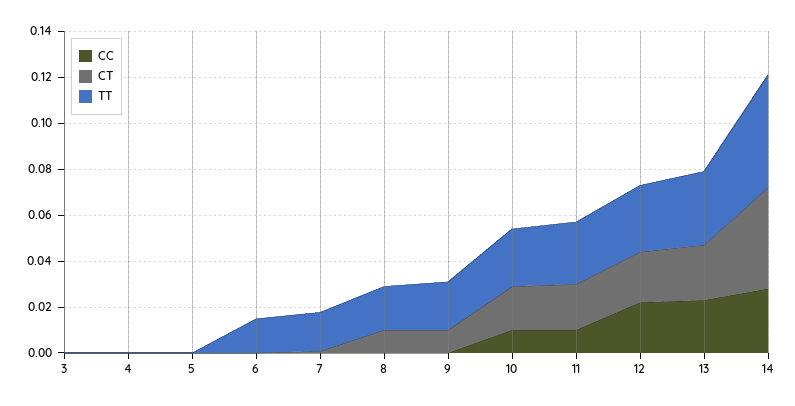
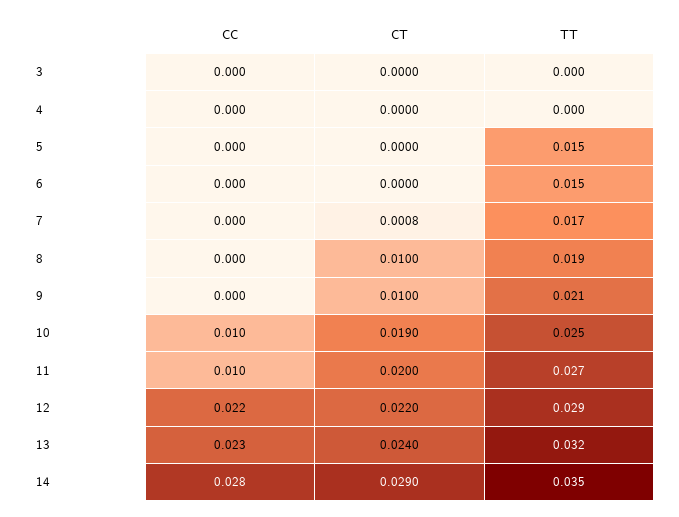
  {
    "CC": {
      "3": 0,
      "4": 0,
      "5": 0,
      "6": 0,
      "7": 0,
      "8": 0,
      "9": 0,
      "10": 0.01,
      "11": 0.01,
      "12": 0.022,
      "13": 0.023,
      "14": 0.028
    },
    "CT": {
      "3": 0,
      "4": 0,
      "5": 0,
      "6": 0,
      "7": 0.0008,
      "8": 0.01,
      "9": 0.01,
      "10": 0.019,
      "11": 0.02,
      "12": 0.022,
      "13": 0.024,
-     "14": 0.045
+     "14": 0.029
    },
    "TT": {
      "3": 0,
      "4": 0,
-     "5": 0,
+     "5": 0.015,
      "6": 0.015,
      "7": 0.017,
      "8": 0.019,
      "9": 0.021,
      "10": 0.025,
      "11": 0.027,
      "12": 0.029,
      "13": 0.032,
-     "14": 0.05
+     "14": 0.035
    }
  }

